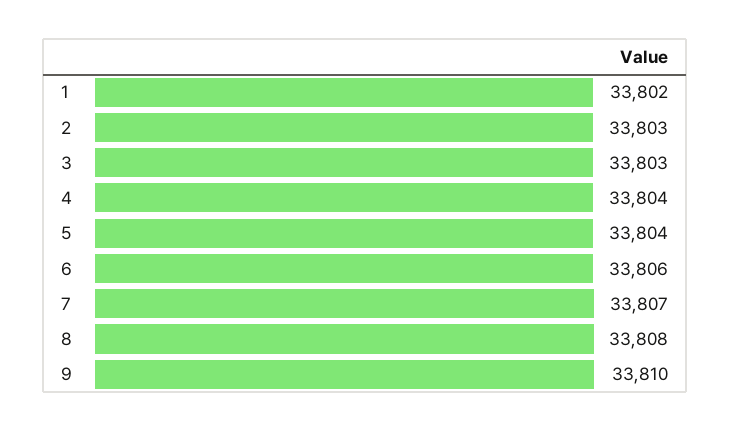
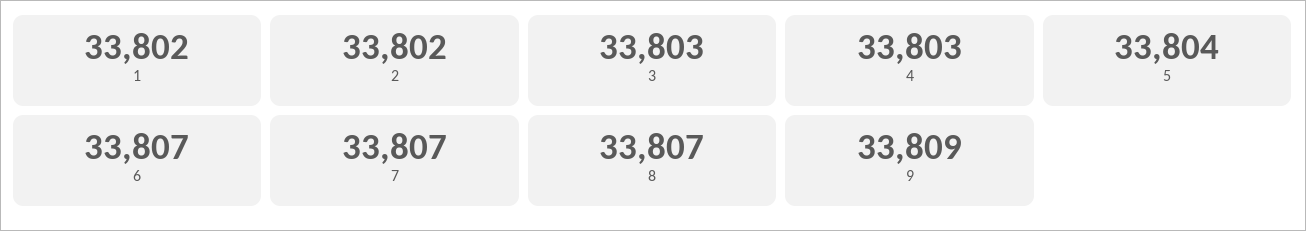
  {
    "1": 33802,
-   "2": 33803,
+   "2": 33802,
    "3": 33803,
-   "4": 33804,
+   "4": 33803,
    "5": 33804,
-   "6": 33806,
+   "6": 33807,
    "7": 33807,
-   "8": 33808,
+   "8": 33807,
-   "9": 33810
+   "9": 33809
  }

